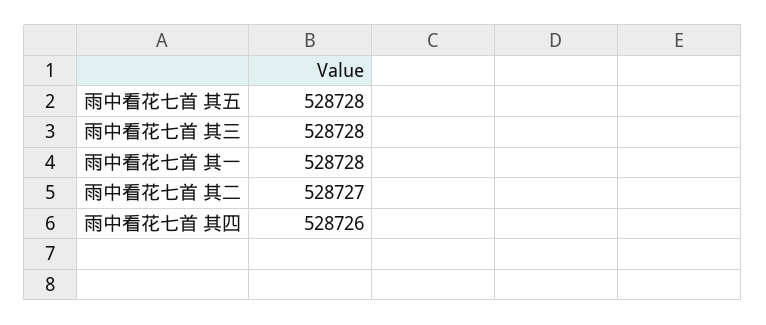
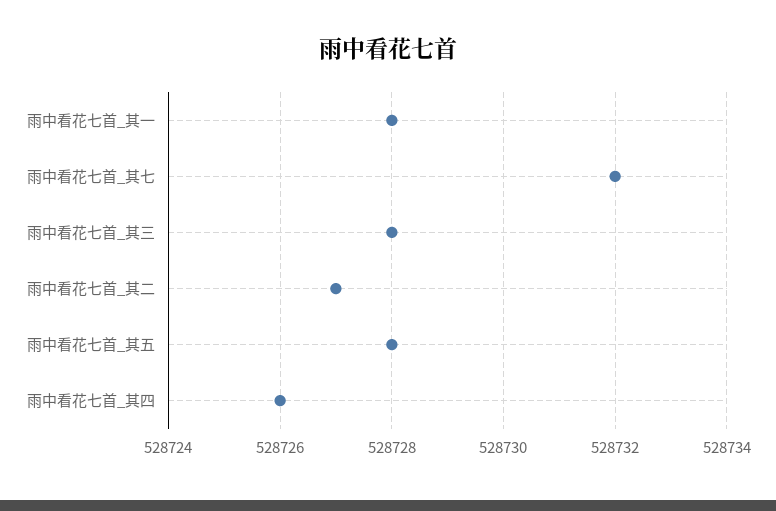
  {
    "雨中看花七首 其五": 528728,
    "雨中看花七首 其三": 528728,
    "雨中看花七首 其一": 528728,
    "雨中看花七首 其二": 528727,
-   "雨中看花七首 其四": 528726
+   "雨中看花七首 其四": 528726,
+   "雨中看花七首_其七": 528732
  }

